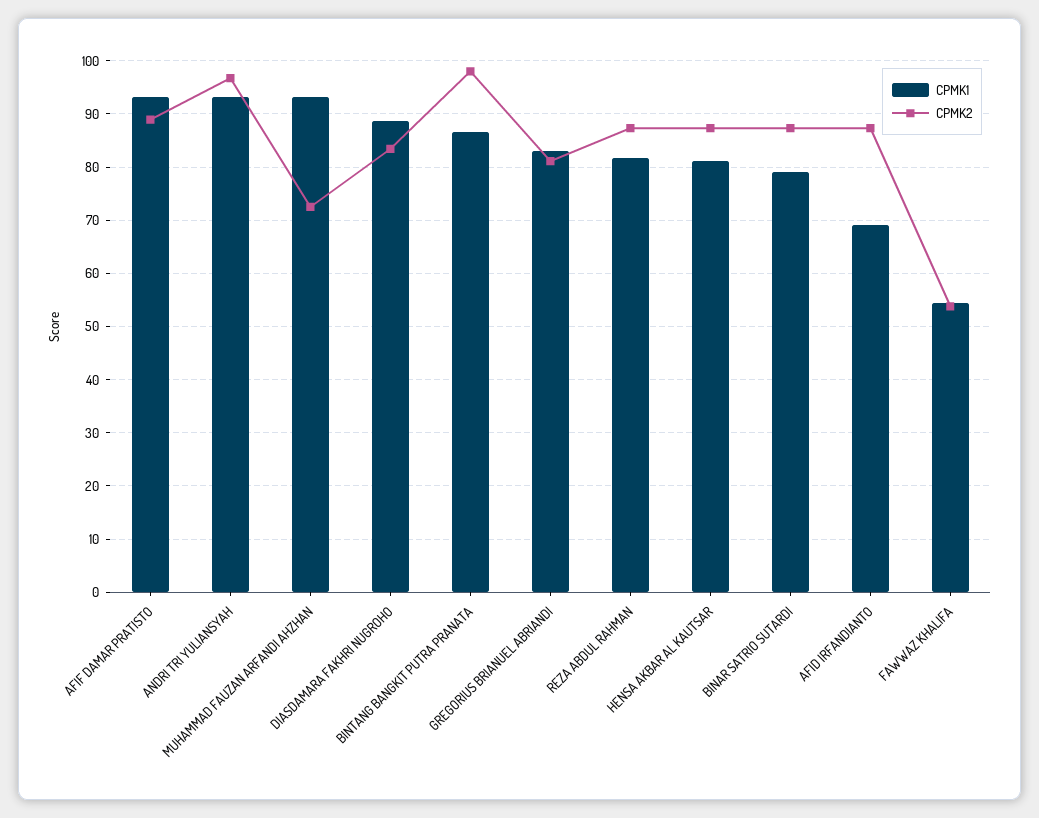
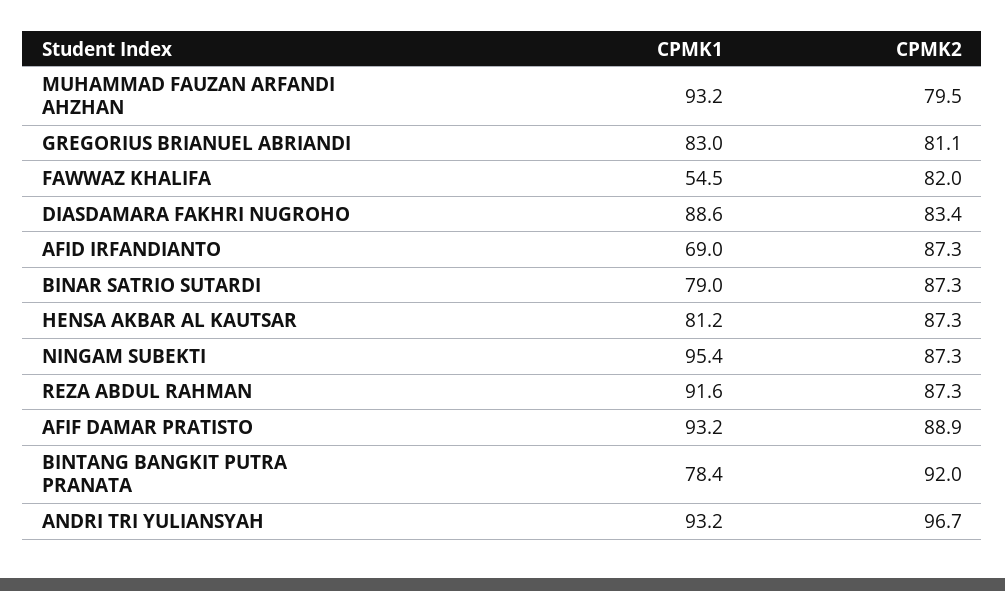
  {
    "CPMK1": {
      "AFIF DAMAR PRATISTO": 93.2,
      "ANDRI TRI YULIANSYAH": 93.2,
      "MUHAMMAD FAUZAN ARFANDI AHZHAN": 93.2,
      "DIASDAMARA FAKHRI NUGROHO": 88.6,
-     "BINTANG BANGKIT PUTRA PRANATA": 86,
+     "BINTANG BANGKIT PUTRA PRANATA": 78.4,
      "GREGORIUS BRIANUEL ABRIANDI": 83,
-     "REZA ABDUL RAHMAN": 82,
+     "REZA ABDUL RAHMAN": 91.6,
      "HENSA AKBAR AL KAUTSAR": 81.2,
      "BINAR SATRIO SUTARDI": 79,
      "AFID IRFANDIANTO": 69,
-     "FAWWAZ KHALIFA": 54.5
+     "FAWWAZ KHALIFA": 54.5,
+     "NINGAM SUBEKTI": 95.4
    },
    "CPMK2": {
      "AFIF DAMAR PRATISTO": 88.9,
      "ANDRI TRI YULIANSYAH": 96.7,
-     "MUHAMMAD FAUZAN ARFANDI AHZHAN": 72,
+     "MUHAMMAD FAUZAN ARFANDI AHZHAN": 79.5,
      "DIASDAMARA FAKHRI NUGROHO": 83.4,
-     "BINTANG BANGKIT PUTRA PRANATA": 98,
+     "BINTANG BANGKIT PUTRA PRANATA": 92,
      "GREGORIUS BRIANUEL ABRIANDI": 81.1,
      "REZA ABDUL RAHMAN": 87.3,
      "HENSA AKBAR AL KAUTSAR": 87.3,
      "BINAR SATRIO SUTARDI": 87.3,
      "AFID IRFANDIANTO": 87.3,
-     "FAWWAZ KHALIFA": 54
+     "FAWWAZ KHALIFA": 82,
+     "NINGAM SUBEKTI": 87.3
    }
  }

